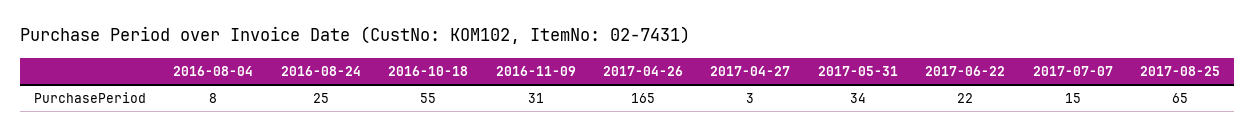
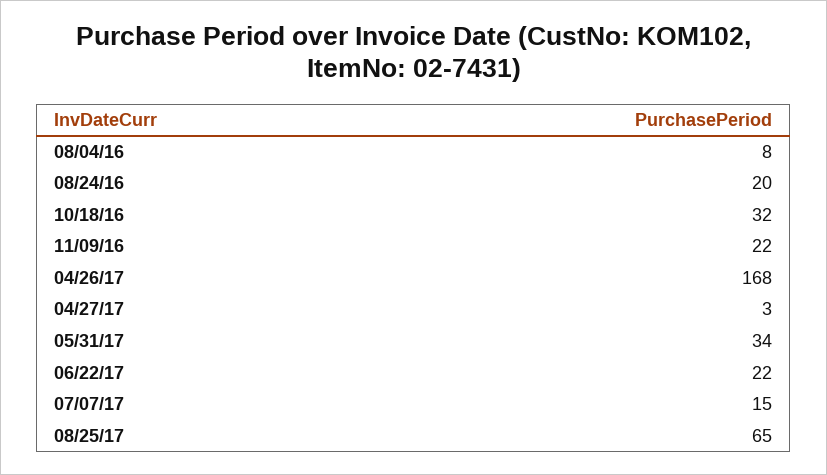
  {
    "2016-08-04": 8,
-   "2016-08-24": 25,
+   "2016-08-24": 20,
-   "2016-10-18": 55,
+   "2016-10-18": 32,
-   "2016-11-09": 31,
+   "2016-11-09": 22,
-   "2017-04-26": 165,
+   "2017-04-26": 168,
    "2017-04-27": 3,
    "2017-05-31": 34,
    "2017-06-22": 22,
    "2017-07-07": 15,
    "2017-08-25": 65
  }

